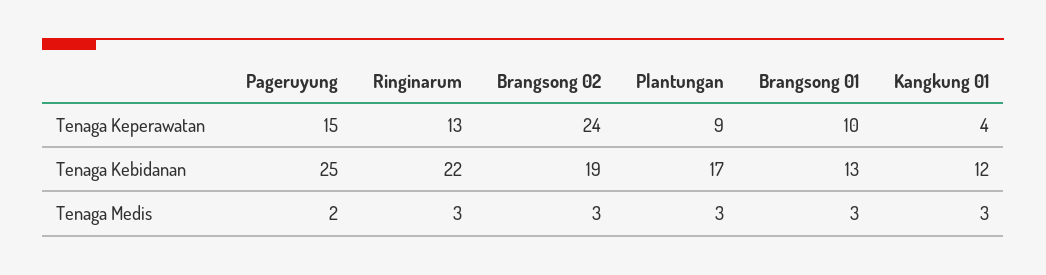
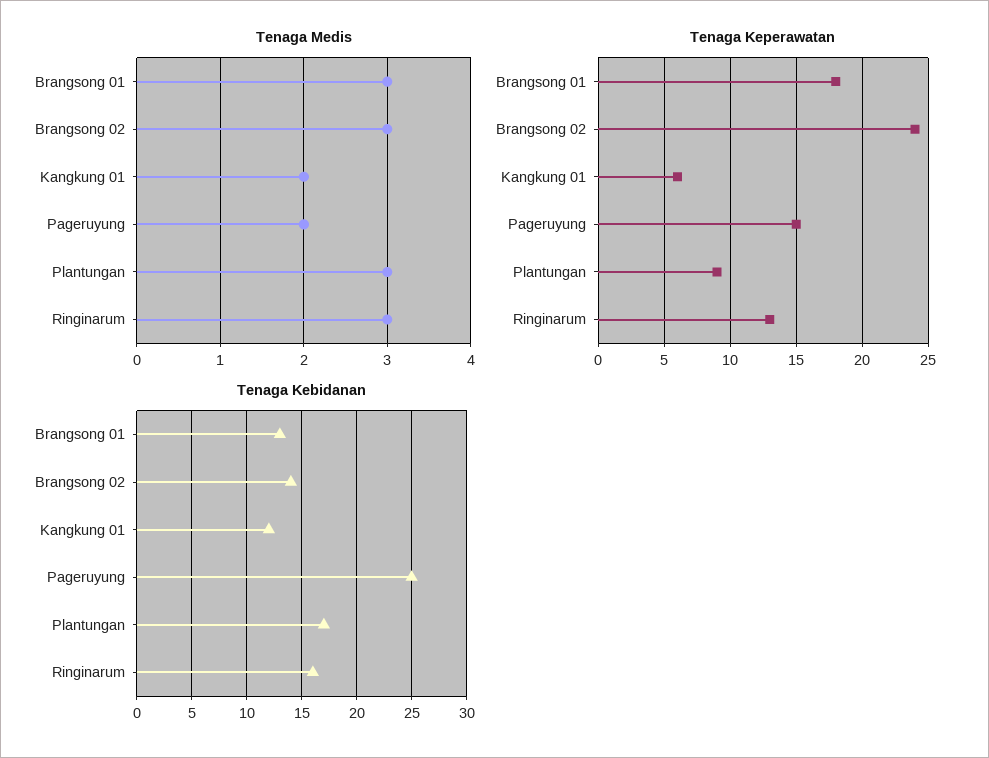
  {
    "Tenaga Keperawatan": {
      "Pageruyung": 15,
      "Ringinarum": 13,
      "Brangsong 02": 24,
      "Plantungan": 9,
-     "Brangsong 01": 10,
+     "Brangsong 01": 18,
-     "Kangkung 01": 4
+     "Kangkung 01": 6
    },
    "Tenaga Kebidanan": {
      "Pageruyung": 25,
-     "Ringinarum": 22,
+     "Ringinarum": 16,
-     "Brangsong 02": 19,
+     "Brangsong 02": 14,
      "Plantungan": 17,
      "Brangsong 01": 13,
      "Kangkung 01": 12
    },
    "Tenaga Medis": {
      "Pageruyung": 2,
      "Ringinarum": 3,
      "Brangsong 02": 3,
      "Plantungan": 3,
      "Brangsong 01": 3,
-     "Kangkung 01": 3
+     "Kangkung 01": 2
    }
  }

